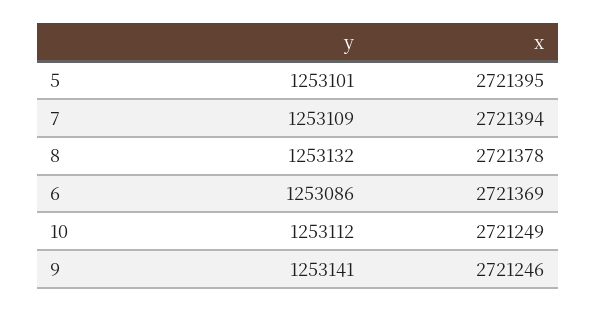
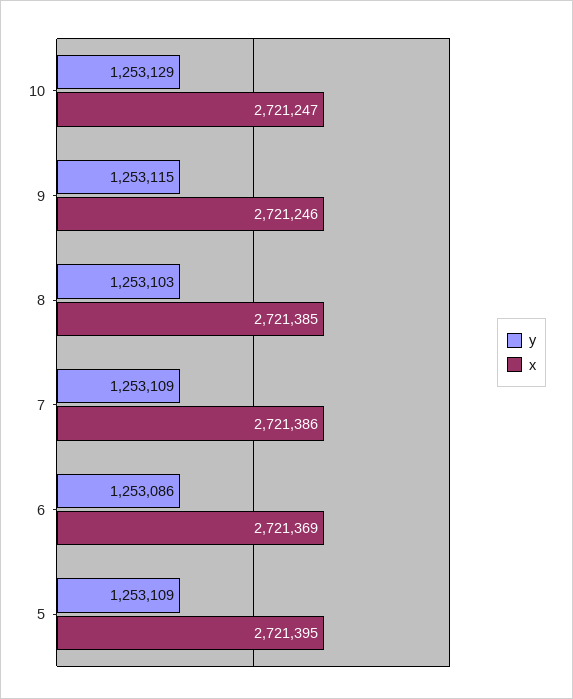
  {
    "y": {
-     "5": 1253101,
+     "5": 1253109,
      "7": 1253109,
-     "8": 1253132,
+     "8": 1253103,
      "6": 1253086,
-     "10": 1253112,
+     "10": 1253129,
-     "9": 1253141
+     "9": 1253115
    },
    "x": {
      "5": 2721395,
-     "7": 2721394,
+     "7": 2721386,
-     "8": 2721378,
+     "8": 2721385,
      "6": 2721369,
-     "10": 2721249,
+     "10": 2721247,
      "9": 2721246
    }
  }

